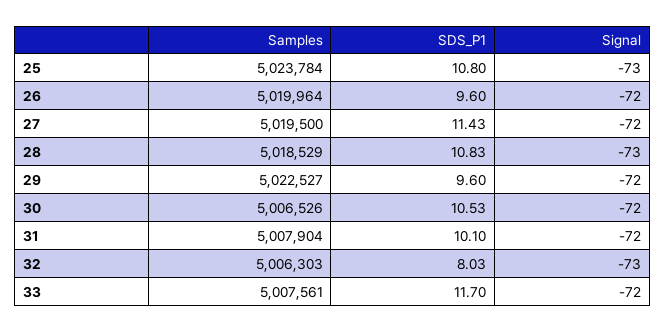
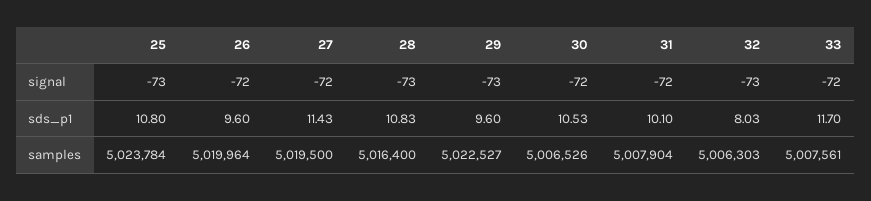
  {
    "Samples": {
      "25": 5023784,
      "26": 5019964,
      "27": 5019500,
-     "28": 5018529,
+     "28": 5016400,
      "29": 5022527,
      "30": 5006526,
      "31": 5007904,
      "32": 5006303,
      "33": 5007561
    },
    "SDS_P1": {
      "25": 10.8,
      "26": 9.6,
      "27": 11.43,
      "28": 10.83,
      "29": 9.6,
      "30": 10.53,
      "31": 10.1,
      "32": 8.03,
      "33": 11.7
    },
    "Signal": {
      "25": -73,
      "26": -72,
      "27": -72,
      "28": -73,
-     "29": -72,
+     "29": -73,
      "30": -72,
      "31": -72,
      "32": -73,
      "33": -72
    }
  }

